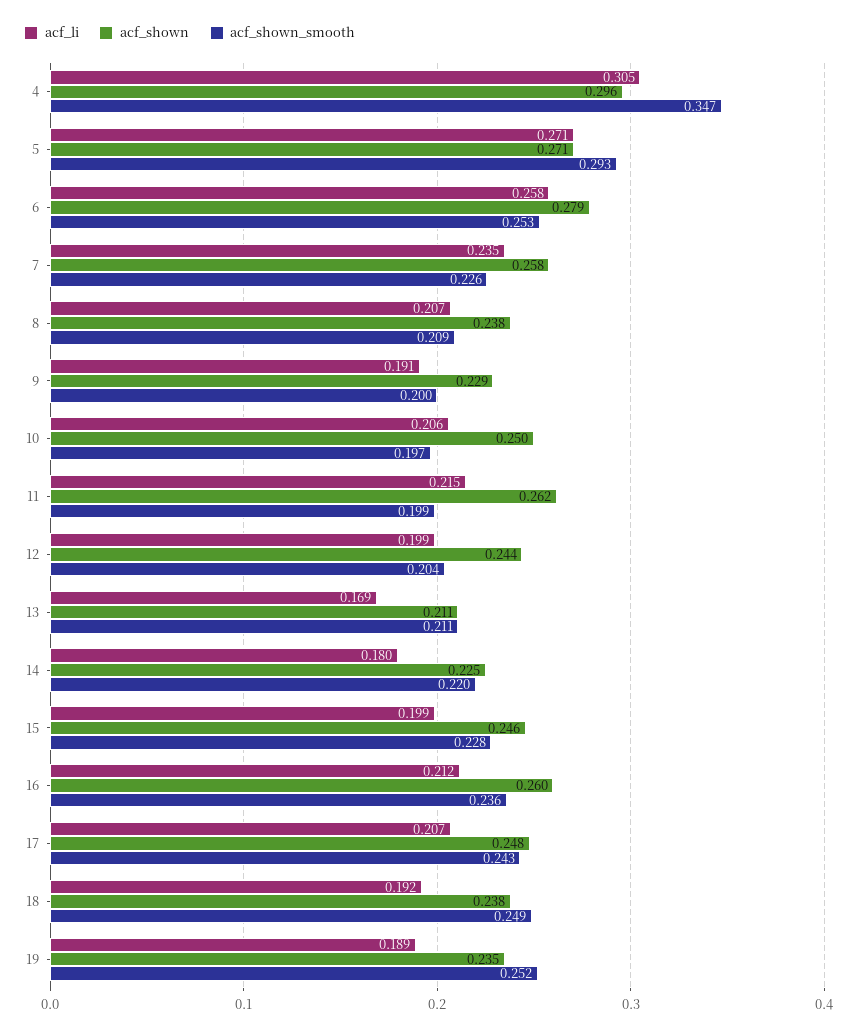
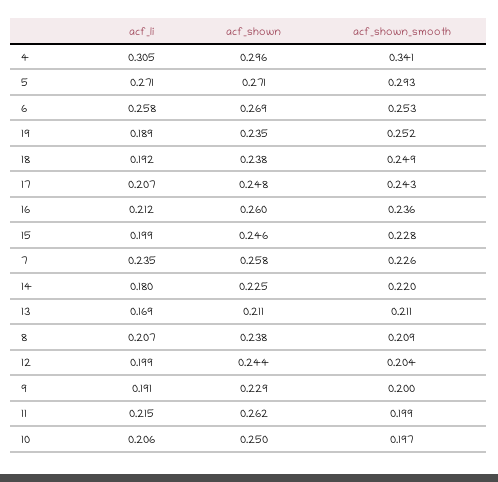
  {
    "acf_li": {
      "4": 0.305,
      "5": 0.271,
      "6": 0.258,
      "7": 0.235,
      "8": 0.207,
      "9": 0.191,
      "10": 0.206,
      "11": 0.215,
      "12": 0.199,
      "13": 0.169,
      "14": 0.18,
      "15": 0.199,
      "16": 0.212,
      "17": 0.207,
      "18": 0.192,
      "19": 0.189
    },
    "acf_shown": {
      "4": 0.296,
      "5": 0.271,
-     "6": 0.279,
+     "6": 0.269,
      "7": 0.258,
      "8": 0.238,
      "9": 0.229,
      "10": 0.25,
      "11": 0.262,
      "12": 0.244,
      "13": 0.211,
      "14": 0.225,
      "15": 0.246,
      "16": 0.26,
      "17": 0.248,
      "18": 0.238,
      "19": 0.235
    },
    "acf_shown_smooth": {
-     "4": 0.347,
+     "4": 0.341,
      "5": 0.293,
      "6": 0.253,
      "7": 0.226,
      "8": 0.209,
      "9": 0.2,
      "10": 0.197,
      "11": 0.199,
      "12": 0.204,
      "13": 0.211,
      "14": 0.22,
      "15": 0.228,
      "16": 0.236,
      "17": 0.243,
      "18": 0.249,
      "19": 0.252
    }
  }

